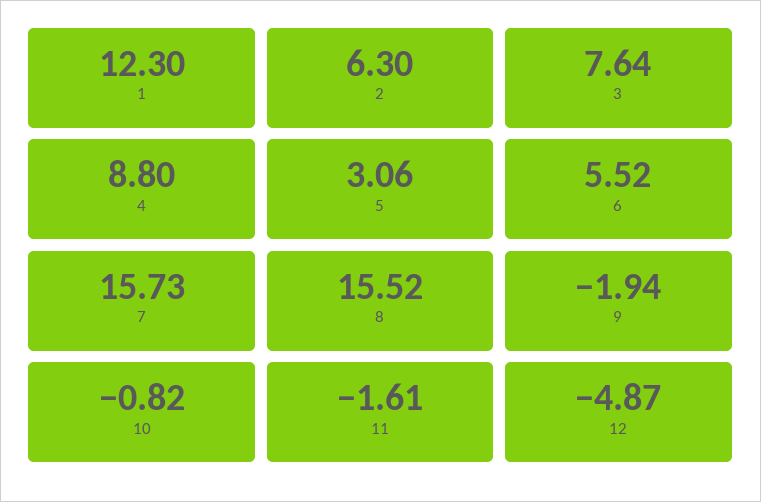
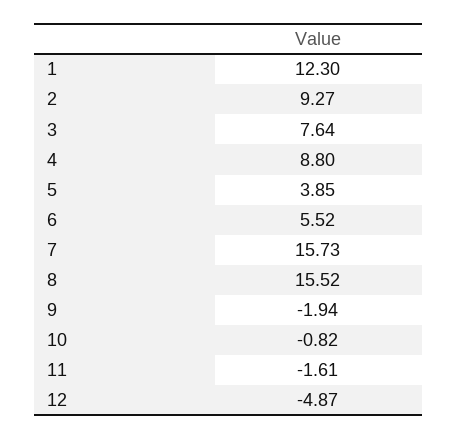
  {
    "1": 12.3,
-   "2": 6.3,
+   "2": 9.27,
    "3": 7.64,
    "4": 8.8,
-   "5": 3.06,
+   "5": 3.85,
    "6": 5.52,
    "7": 15.73,
    "8": 15.52,
    "9": -1.94,
    "10": -0.82,
    "11": -1.61,
    "12": -4.87
  }

